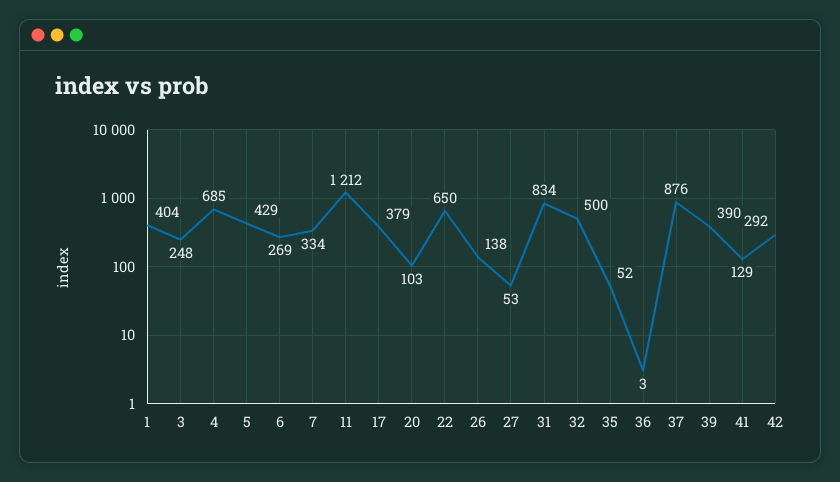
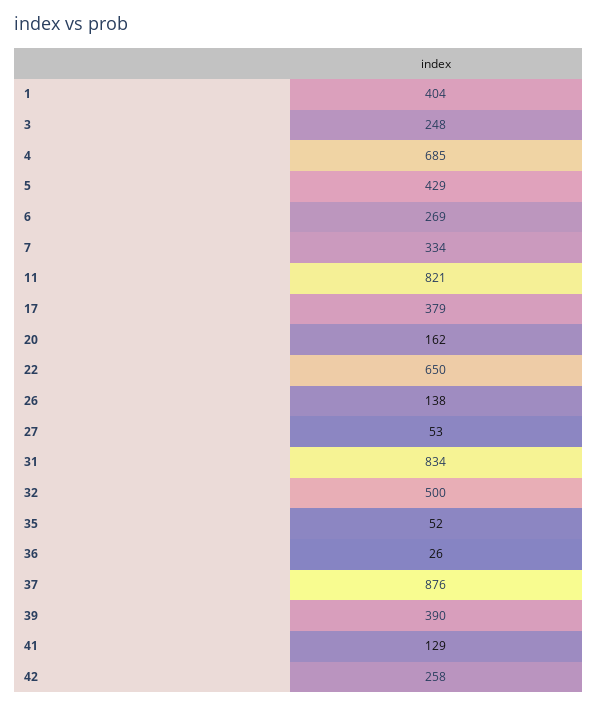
  {
    "1": 404,
    "3": 248,
    "4": 685,
    "5": 429,
    "6": 269,
    "7": 334,
-   "11": 1212,
+   "11": 821,
    "17": 379,
-   "20": 103,
+   "20": 162,
    "22": 650,
    "26": 138,
    "27": 53,
    "31": 834,
    "32": 500,
    "35": 52,
-   "36": 3,
+   "36": 26,
    "37": 876,
    "39": 390,
    "41": 129,
-   "42": 292
+   "42": 258
  }

